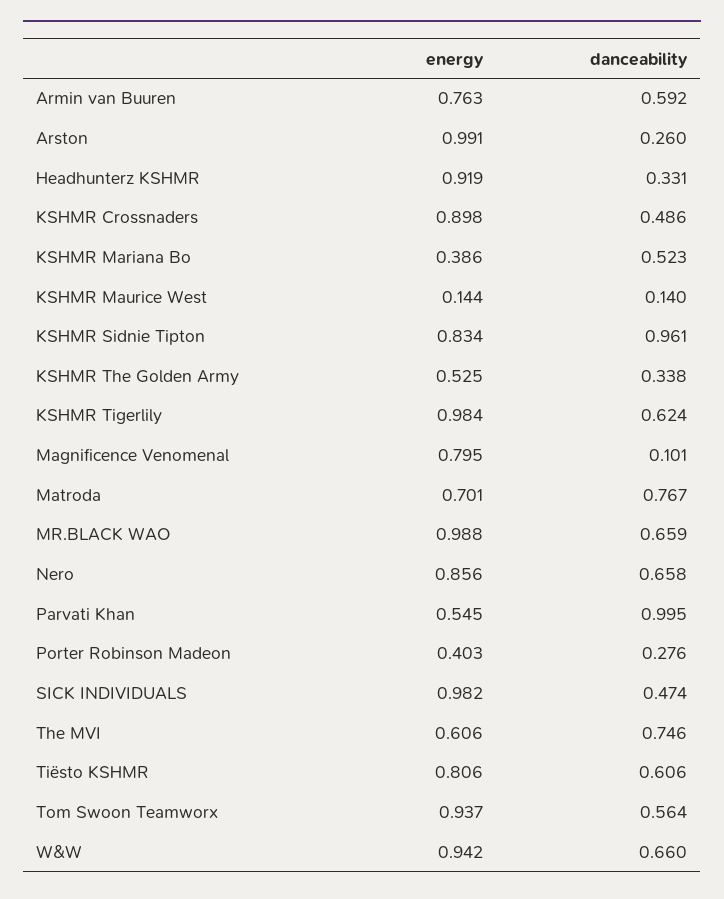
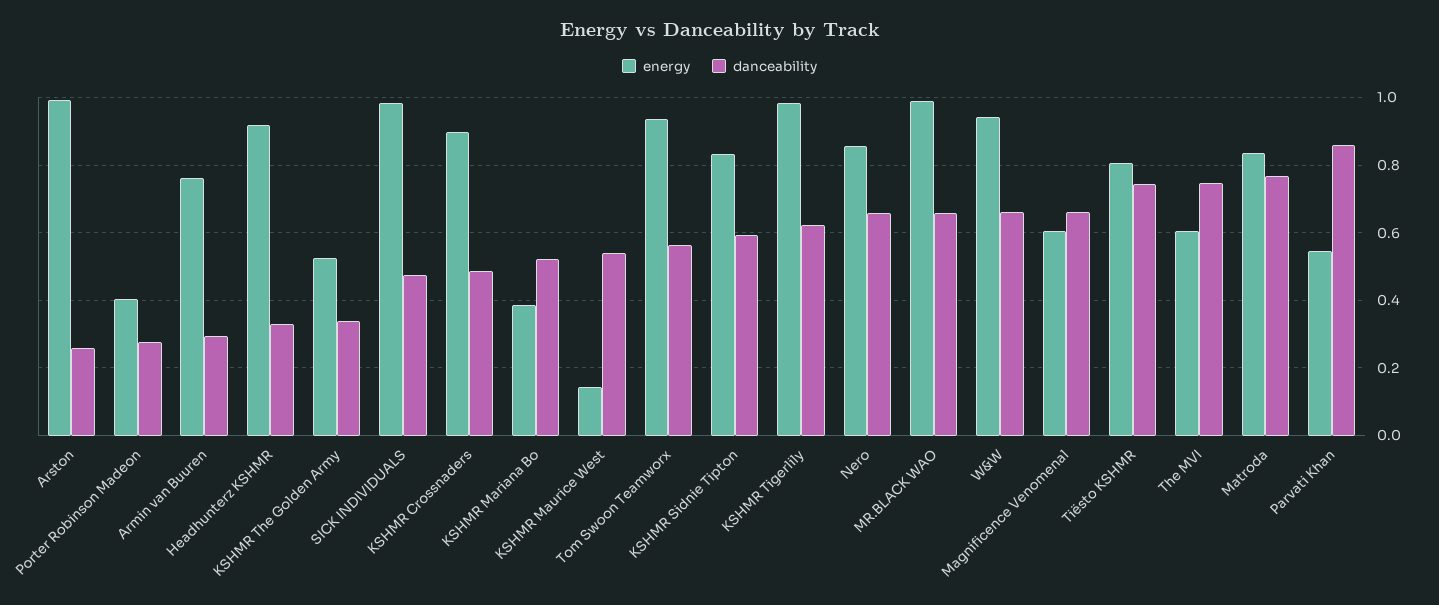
  {
    "energy": {
      "Armin van Buuren": 0.763,
      "Arston": 0.991,
      "Headhunterz KSHMR": 0.919,
      "KSHMR Crossnaders": 0.898,
      "KSHMR Mariana Bo": 0.386,
      "KSHMR Maurice West": 0.144,
      "KSHMR Sidnie Tipton": 0.834,
      "KSHMR The Golden Army": 0.525,
      "KSHMR Tigerlily": 0.984,
-     "Magnificence Venomenal": 0.795,
+     "Magnificence Venomenal": 0.6,
-     "Matroda": 0.701,
+     "Matroda": 0.84,
      "MR.BLACK WAO": 0.988,
      "Nero": 0.856,
      "Parvati Khan": 0.545,
      "Porter Robinson Madeon": 0.403,
      "SICK INDIVIDUALS": 0.982,
      "The MVI": 0.606,
      "Tiësto KSHMR": 0.806,
      "Tom Swoon Teamworx": 0.937,
      "W&W": 0.942
    },
    "danceability": {
-     "Armin van Buuren": 0.592,
+     "Armin van Buuren": 0.3,
      "Arston": 0.26,
      "Headhunterz KSHMR": 0.331,
      "KSHMR Crossnaders": 0.486,
      "KSHMR Mariana Bo": 0.523,
-     "KSHMR Maurice West": 0.14,
+     "KSHMR Maurice West": 0.54,
-     "KSHMR Sidnie Tipton": 0.961,
+     "KSHMR Sidnie Tipton": 0.6,
      "KSHMR The Golden Army": 0.338,
      "KSHMR Tigerlily": 0.624,
-     "Magnificence Venomenal": 0.101,
+     "Magnificence Venomenal": 0.66,
      "Matroda": 0.767,
      "MR.BLACK WAO": 0.659,
      "Nero": 0.658,
-     "Parvati Khan": 0.995,
+     "Parvati Khan": 0.86,
      "Porter Robinson Madeon": 0.276,
      "SICK INDIVIDUALS": 0.474,
      "The MVI": 0.746,
-     "Tiësto KSHMR": 0.606,
+     "Tiësto KSHMR": 0.74,
      "Tom Swoon Teamworx": 0.564,
      "W&W": 0.66
    }
  }

